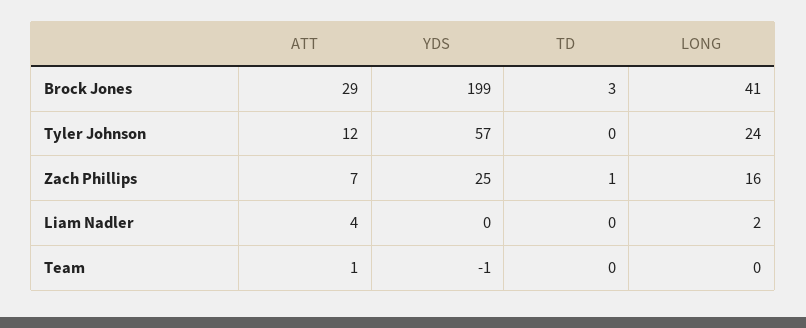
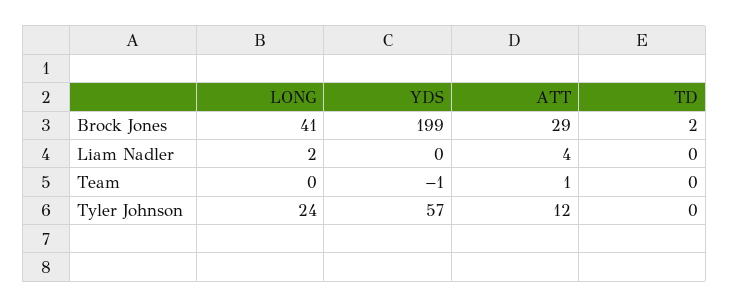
  {
    "ATT": {
      "Brock Jones": 29,
      "Tyler Johnson": 12,
-     "Zach Phillips": 7,
      "Liam Nadler": 4,
      "Team": 1
    },
    "YDS": {
      "Brock Jones": 199,
      "Tyler Johnson": 57,
-     "Zach Phillips": 25,
      "Liam Nadler": 0,
      "Team": -1
    },
    "TD": {
-     "Brock Jones": 3,
+     "Brock Jones": 2,
      "Tyler Johnson": 0,
-     "Zach Phillips": 1,
      "Liam Nadler": 0,
      "Team": 0
    },
    "LONG": {
      "Brock Jones": 41,
      "Tyler Johnson": 24,
-     "Zach Phillips": 16,
      "Liam Nadler": 2,
      "Team": 0
    }
  }

